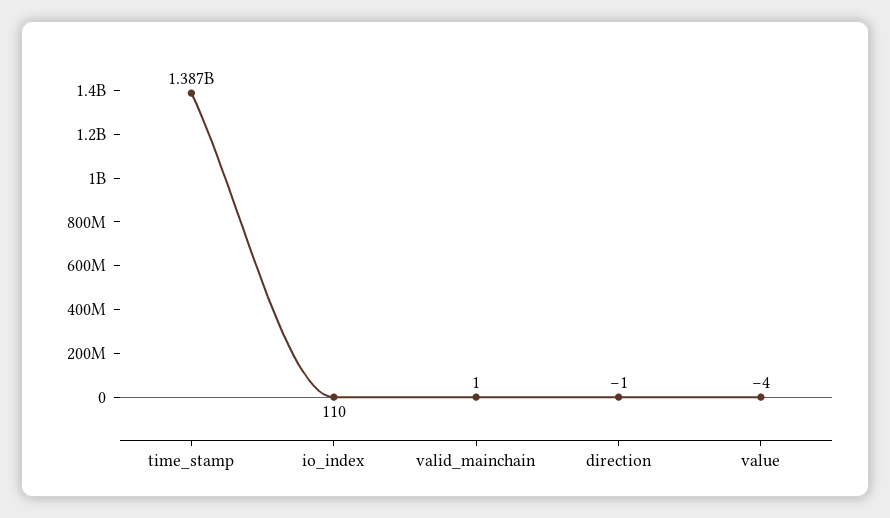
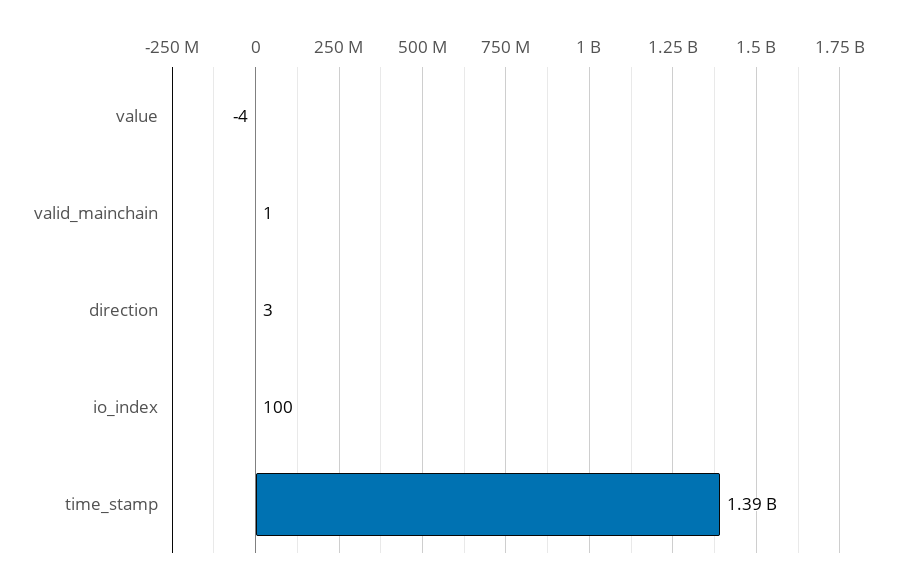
  {
    "time_stamp": 1387000000,
-   "io_index": 110,
+   "io_index": 100,
    "valid_mainchain": 1,
-   "direction": -1,
+   "direction": 3,
    "value": -4
  }

